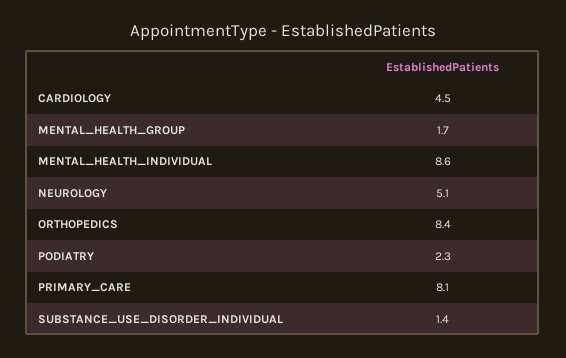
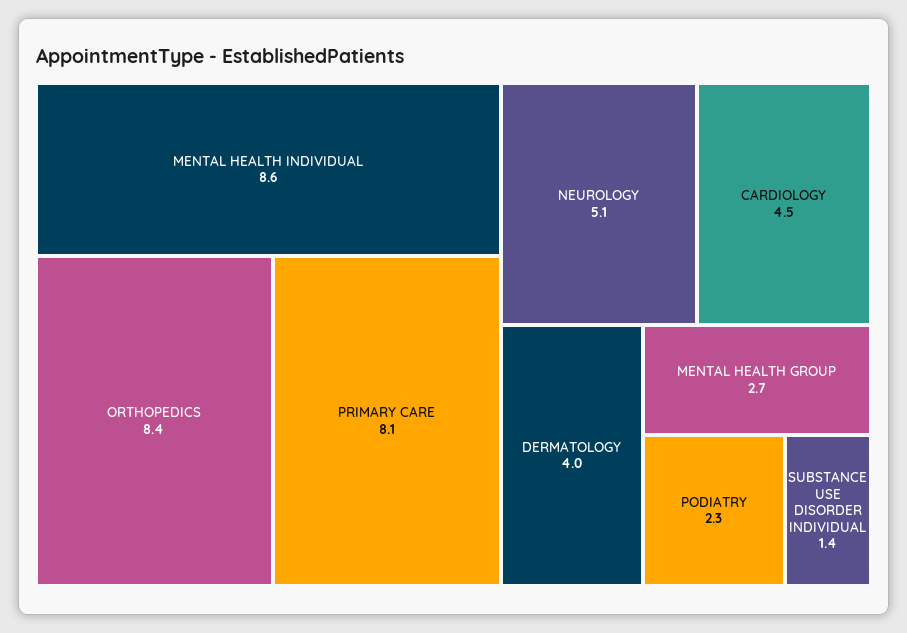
  {
    "CARDIOLOGY": 4.5,
-   "MENTAL_HEALTH_GROUP": 1.7,
+   "MENTAL_HEALTH_GROUP": 2.7,
    "MENTAL_HEALTH_INDIVIDUAL": 8.6,
    "NEUROLOGY": 5.1,
    "ORTHOPEDICS": 8.4,
    "PODIATRY": 2.3,
    "PRIMARY_CARE": 8.1,
-   "SUBSTANCE_USE_DISORDER_INDIVIDUAL": 1.4
+   "SUBSTANCE_USE_DISORDER_INDIVIDUAL": 1.4,
+   "DERMATOLOGY": 4
  }

